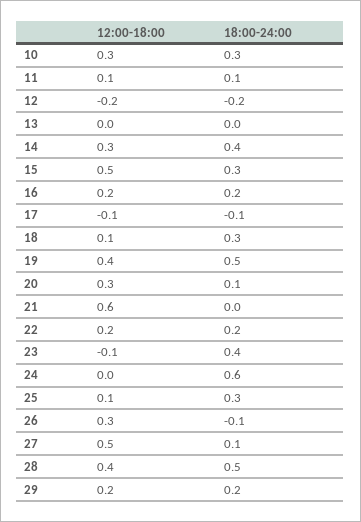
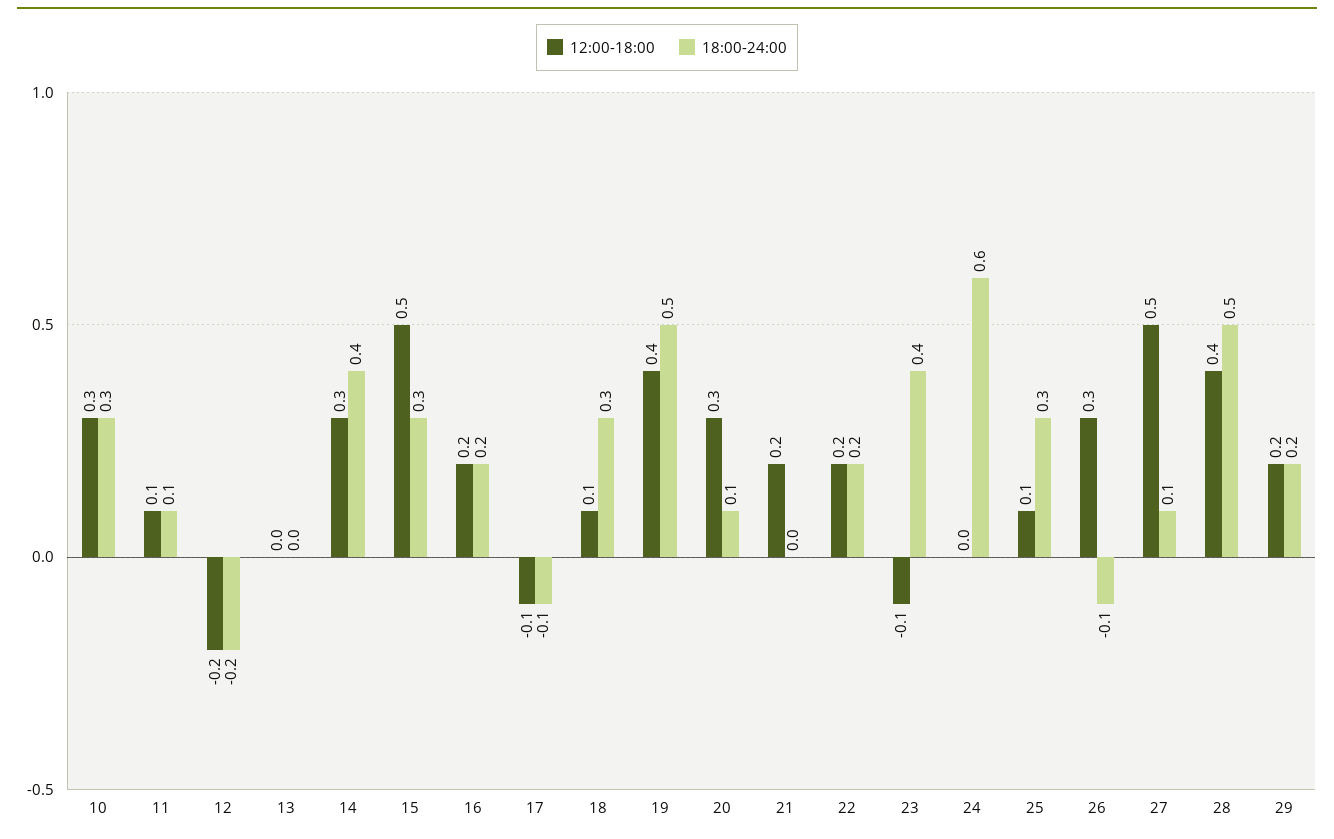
  {
    "12:00-18:00": {
      "10": 0.3,
      "11": 0.1,
      "12": -0.2,
      "13": 0,
      "14": 0.3,
      "15": 0.5,
      "16": 0.2,
      "17": -0.1,
      "18": 0.1,
      "19": 0.4,
      "20": 0.3,
-     "21": 0.6,
+     "21": 0.2,
      "22": 0.2,
      "23": -0.1,
      "24": 0,
      "25": 0.1,
      "26": 0.3,
      "27": 0.5,
      "28": 0.4,
      "29": 0.2
    },
    "18:00-24:00": {
      "10": 0.3,
      "11": 0.1,
      "12": -0.2,
      "13": 0,
      "14": 0.4,
      "15": 0.3,
      "16": 0.2,
      "17": -0.1,
      "18": 0.3,
      "19": 0.5,
      "20": 0.1,
      "21": 0,
      "22": 0.2,
      "23": 0.4,
      "24": 0.6,
      "25": 0.3,
      "26": -0.1,
      "27": 0.1,
      "28": 0.5,
      "29": 0.2
    }
  }

